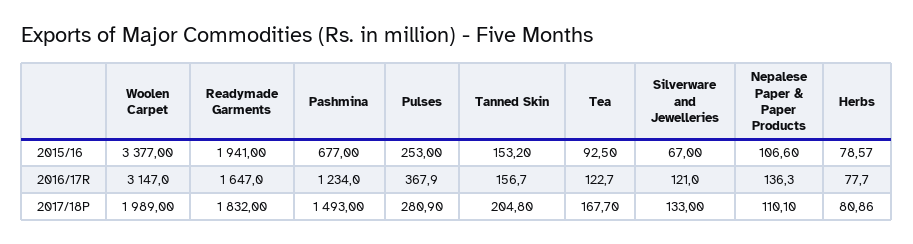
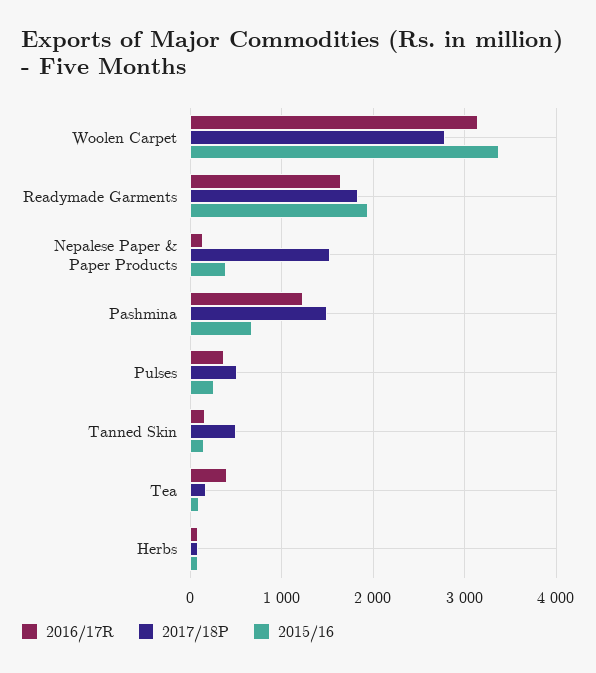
  {
    "2015/16": {
      "Woolen Carpet": 3377,
      "Readymade Garments": 1941,
      "Pashmina": 677,
      "Pulses": 253,
      "Tanned Skin": 153.2,
      "Tea": 92.5,
-     "Silverware and Jewelleries": 67,
-     "Nepalese Paper & Paper Products": 106.6,
+     "Nepalese Paper & Paper Products": 400,
      "Herbs": 78.57
    },
    "2016/17R": {
      "Woolen Carpet": 3147,
      "Readymade Garments": 1647,
      "Pashmina": 1234,
      "Pulses": 367.9,
      "Tanned Skin": 156.7,
-     "Tea": 122.7,
+     "Tea": 400,
-     "Silverware and Jewelleries": 121,
      "Nepalese Paper & Paper Products": 136.3,
      "Herbs": 77.7
    },
    "2017/18P": {
-     "Woolen Carpet": 1989,
+     "Woolen Carpet": 2800,
      "Readymade Garments": 1832,
      "Pashmina": 1493,
-     "Pulses": 280.9,
+     "Pulses": 500,
-     "Tanned Skin": 204.8,
+     "Tanned Skin": 500,
      "Tea": 167.7,
-     "Silverware and Jewelleries": 133,
-     "Nepalese Paper & Paper Products": 110.1,
+     "Nepalese Paper & Paper Products": 1500,
      "Herbs": 80.86
    }
  }

